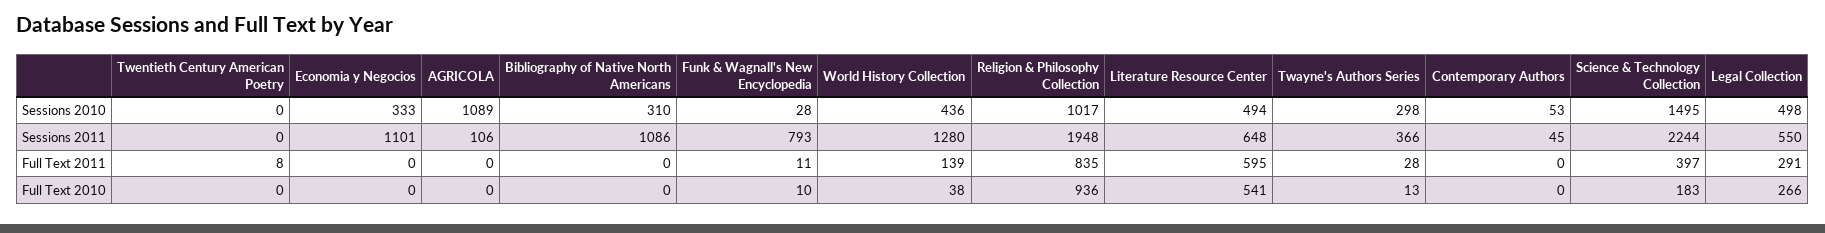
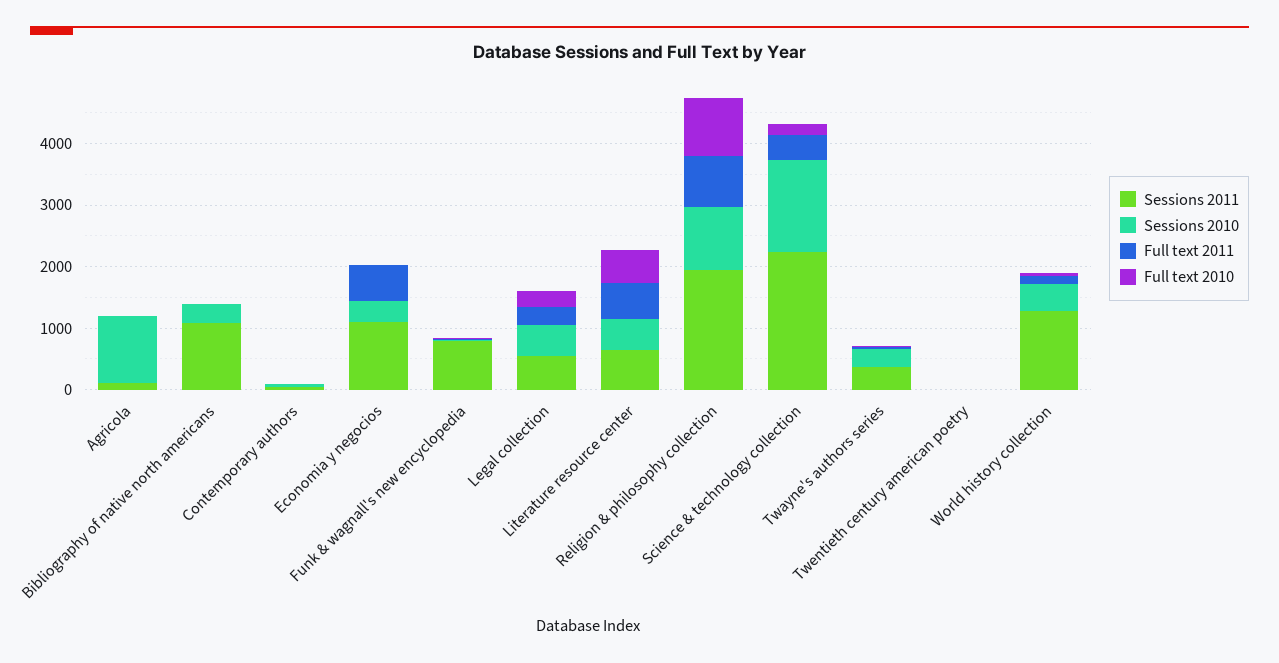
  {
    "Sessions 2010": {
      "Twentieth Century American Poetry": 0,
      "Economia y Negocios": 333,
      "AGRICOLA": 1089,
      "Bibliography of Native North Americans": 310,
      "Funk & Wagnall's New Encyclopedia": 28,
      "World History Collection": 436,
      "Religion & Philosophy Collection": 1017,
      "Literature Resource Center": 494,
      "Twayne's Authors Series": 298,
      "Contemporary Authors": 53,
      "Science & Technology Collection": 1495,
      "Legal Collection": 498
    },
    "Sessions 2011": {
      "Twentieth Century American Poetry": 0,
      "Economia y Negocios": 1101,
      "AGRICOLA": 106,
      "Bibliography of Native North Americans": 1086,
      "Funk & Wagnall's New Encyclopedia": 793,
      "World History Collection": 1280,
      "Religion & Philosophy Collection": 1948,
      "Literature Resource Center": 648,
      "Twayne's Authors Series": 366,
      "Contemporary Authors": 45,
      "Science & Technology Collection": 2244,
      "Legal Collection": 550
    },
    "Full Text 2011": {
      "Twentieth Century American Poetry": 8,
-     "Economia y Negocios": 0,
+     "Economia y Negocios": 600,
      "AGRICOLA": 0,
      "Bibliography of Native North Americans": 0,
      "Funk & Wagnall's New Encyclopedia": 11,
      "World History Collection": 139,
      "Religion & Philosophy Collection": 835,
      "Literature Resource Center": 595,
      "Twayne's Authors Series": 28,
      "Contemporary Authors": 0,
      "Science & Technology Collection": 397,
      "Legal Collection": 291
    },
    "Full Text 2010": {
      "Twentieth Century American Poetry": 0,
      "Economia y Negocios": 0,
      "AGRICOLA": 0,
      "Bibliography of Native North Americans": 0,
      "Funk & Wagnall's New Encyclopedia": 10,
      "World History Collection": 38,
      "Religion & Philosophy Collection": 936,
      "Literature Resource Center": 541,
      "Twayne's Authors Series": 13,
      "Contemporary Authors": 0,
      "Science & Technology Collection": 183,
      "Legal Collection": 266
    }
  }

